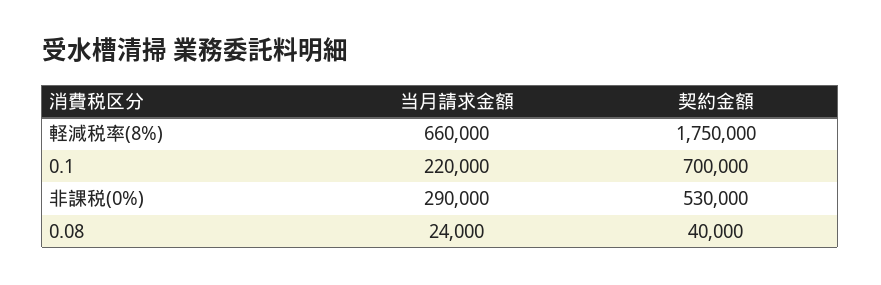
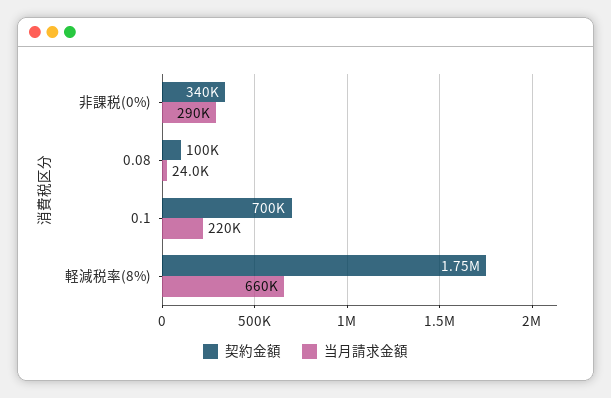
  {
    "当月請求金額": {
      "軽減税率(8%)": 660000,
      "0.1": 220000,
      "非課税(0%)": 290000,
      "0.08": 24000
    },
    "契約金額": {
      "軽減税率(8%)": 1750000,
      "0.1": 700000,
-     "非課税(0%)": 530000,
+     "非課税(0%)": 340000,
-     "0.08": 40000
+     "0.08": 100000
    }
  }

